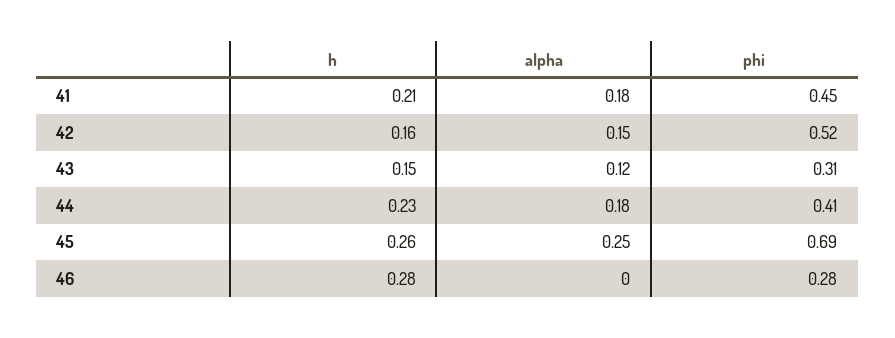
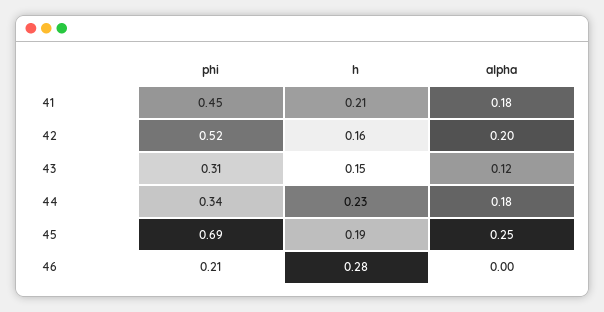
  {
    "h": {
      "41": 0.21,
      "42": 0.16,
      "43": 0.15,
      "44": 0.23,
-     "45": 0.26,
+     "45": 0.19,
      "46": 0.28
    },
    "alpha": {
      "41": 0.18,
-     "42": 0.15,
+     "42": 0.2,
      "43": 0.12,
      "44": 0.18,
      "45": 0.25,
      "46": 0
    },
    "phi": {
      "41": 0.45,
      "42": 0.52,
      "43": 0.31,
-     "44": 0.41,
+     "44": 0.34,
      "45": 0.69,
-     "46": 0.28
+     "46": 0.21
    }
  }

